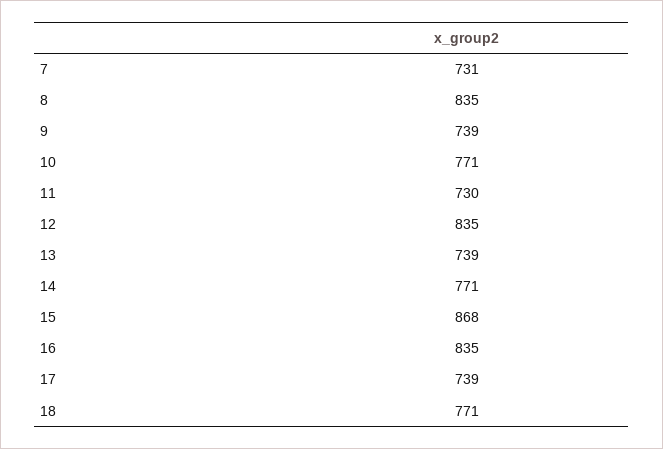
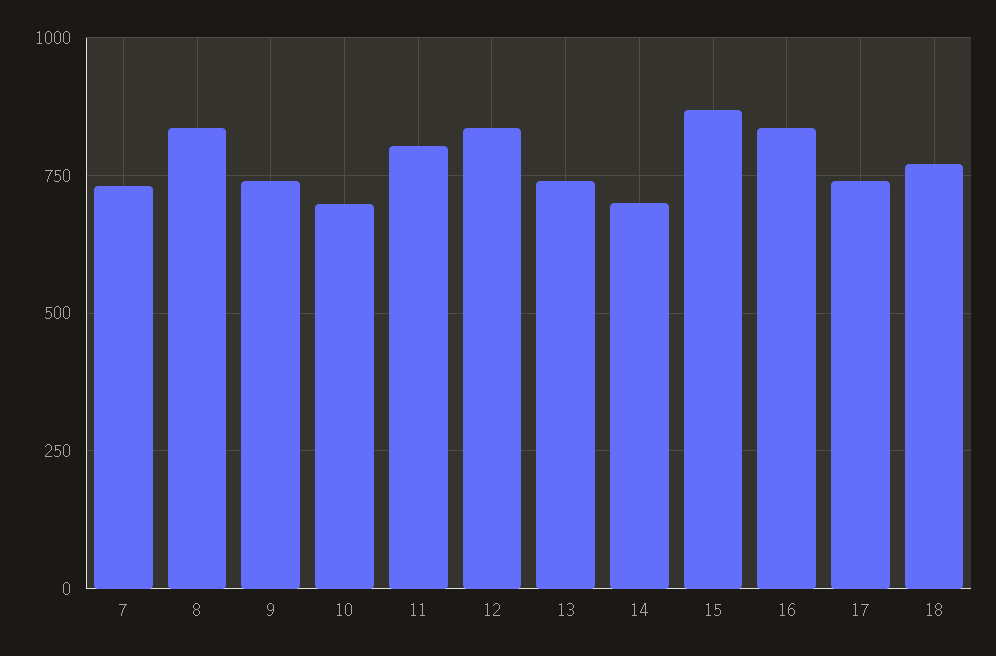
  {
    "7": 731,
    "8": 835,
    "9": 739,
-   "10": 771,
+   "10": 700,
-   "11": 730,
+   "11": 800,
    "12": 835,
    "13": 739,
-   "14": 771,
+   "14": 700,
    "15": 868,
    "16": 835,
    "17": 739,
    "18": 771
  }

